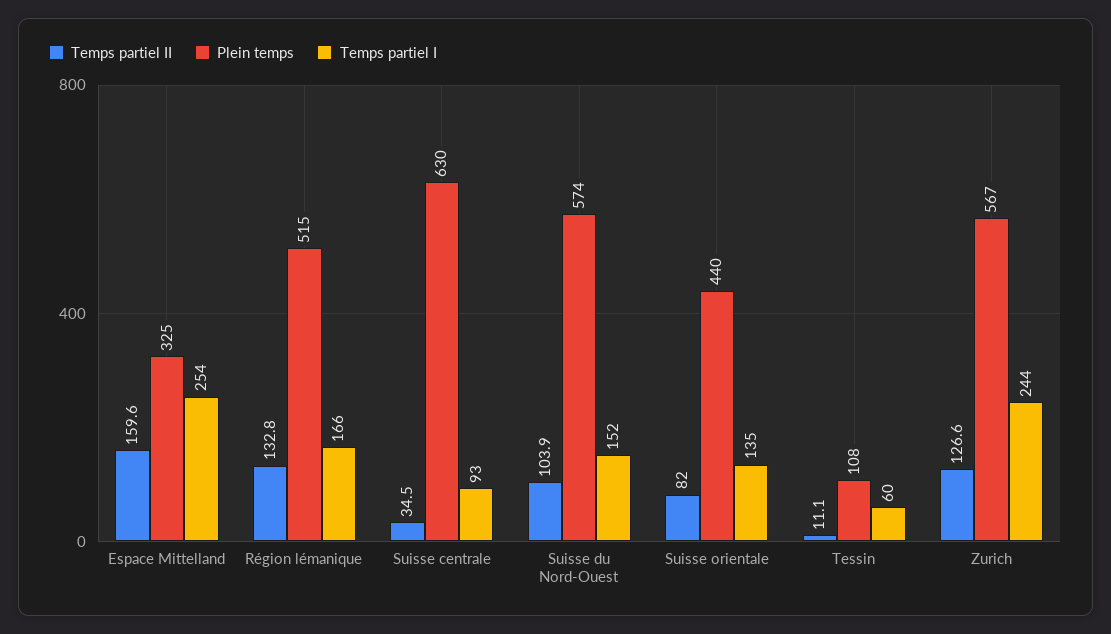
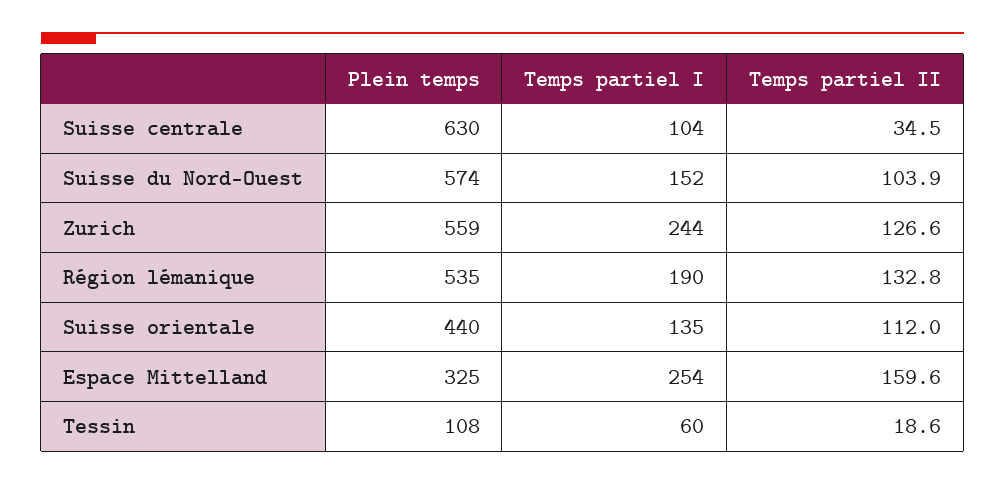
  {
    "Temps partiel II": {
      "Espace Mittelland": 159.6,
      "Région lémanique": 132.8,
      "Suisse centrale": 34.5,
      "Suisse du Nord-Ouest": 103.9,
-     "Suisse orientale": 82,
+     "Suisse orientale": 112,
-     "Tessin": 11.1,
+     "Tessin": 18.6,
      "Zurich": 126.6
    },
    "Plein temps": {
      "Espace Mittelland": 325,
-     "Région lémanique": 515,
+     "Région lémanique": 535,
      "Suisse centrale": 630,
      "Suisse du Nord-Ouest": 574,
      "Suisse orientale": 440,
      "Tessin": 108,
-     "Zurich": 567
+     "Zurich": 559
    },
    "Temps partiel I": {
      "Espace Mittelland": 254,
-     "Région lémanique": 166,
+     "Région lémanique": 190,
-     "Suisse centrale": 93,
+     "Suisse centrale": 104,
      "Suisse du Nord-Ouest": 152,
      "Suisse orientale": 135,
      "Tessin": 60,
      "Zurich": 244
    }
  }

